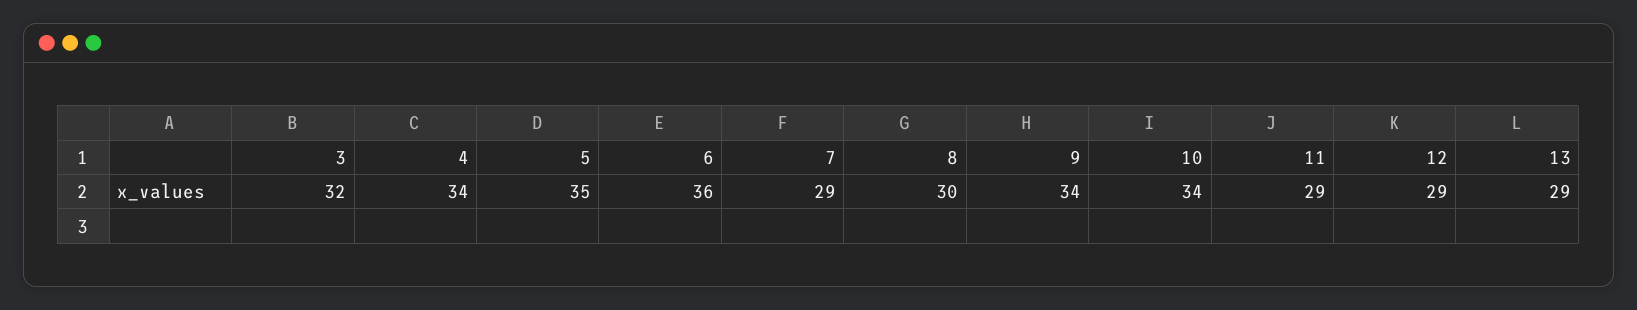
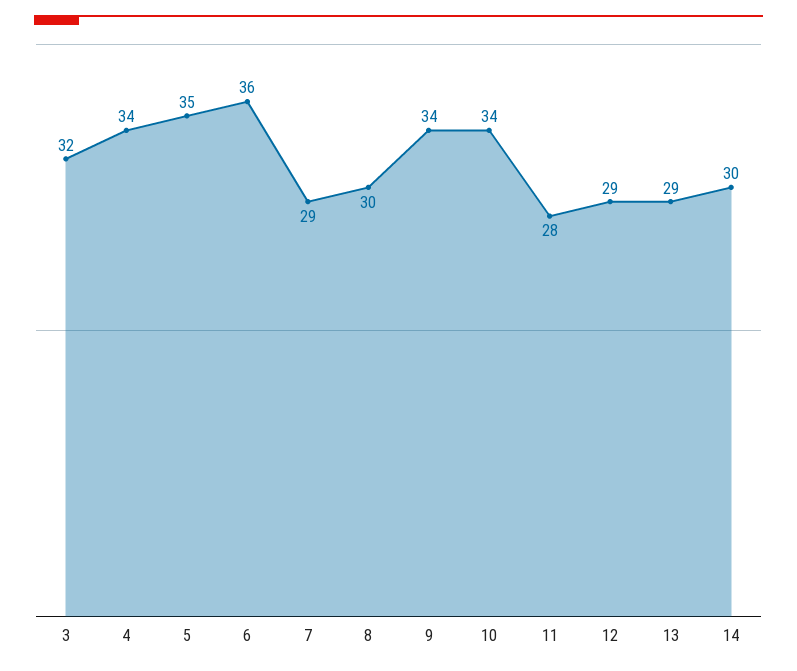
  {
    "3": 32,
    "4": 34,
    "5": 35,
    "6": 36,
    "7": 29,
    "8": 30,
    "9": 34,
    "10": 34,
-   "11": 29,
+   "11": 28,
    "12": 29,
-   "13": 29
+   "13": 29,
+   "14": 30
  }

